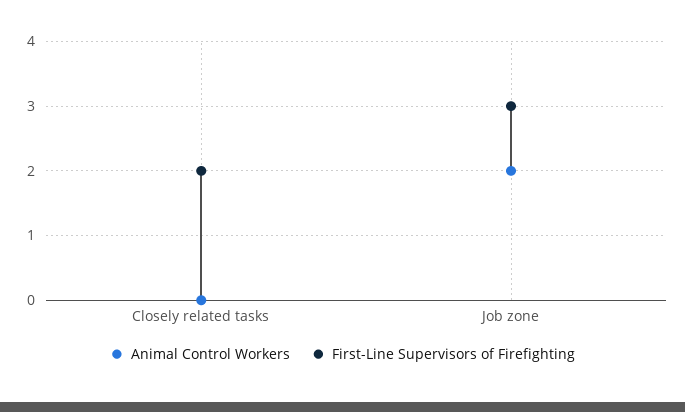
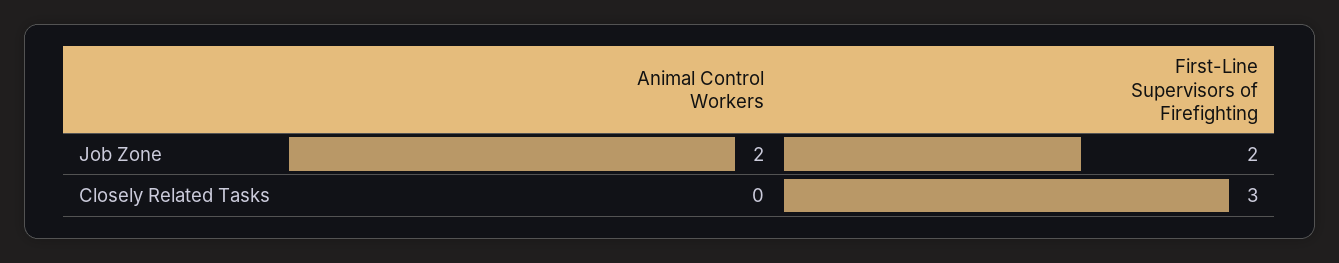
  {
    "Animal Control Workers": {
      "Closely related tasks": 0,
      "Job zone": 2
    },
    "First-Line Supervisors of Firefighting": {
-     "Closely related tasks": 2,
+     "Closely related tasks": 3,
-     "Job zone": 3
+     "Job zone": 2
    }
  }

